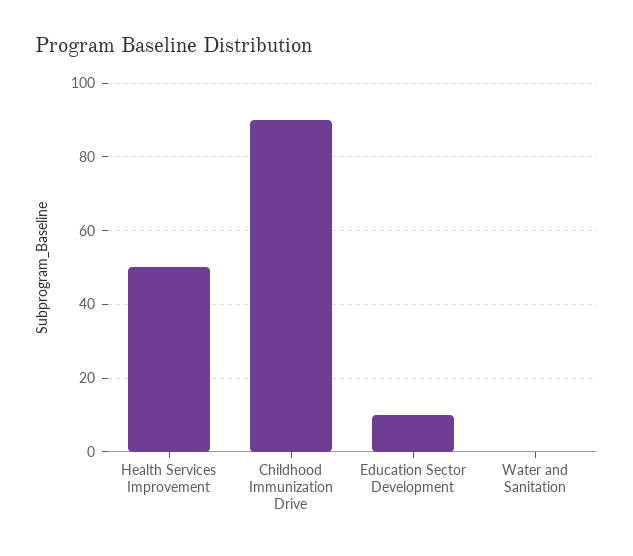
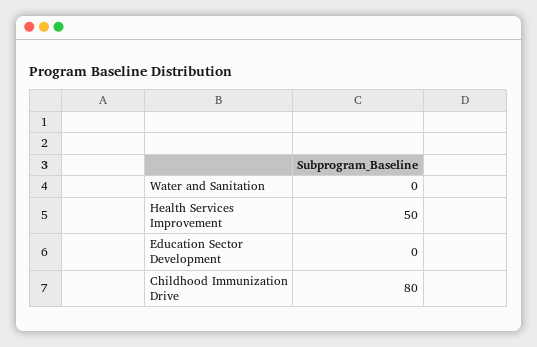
  {
    "Health Services Improvement": 50,
-   "Childhood Immunization Drive": 90,
+   "Childhood Immunization Drive": 80,
-   "Education Sector Development": 10,
+   "Education Sector Development": 0,
    "Water and Sanitation": 0
  }

